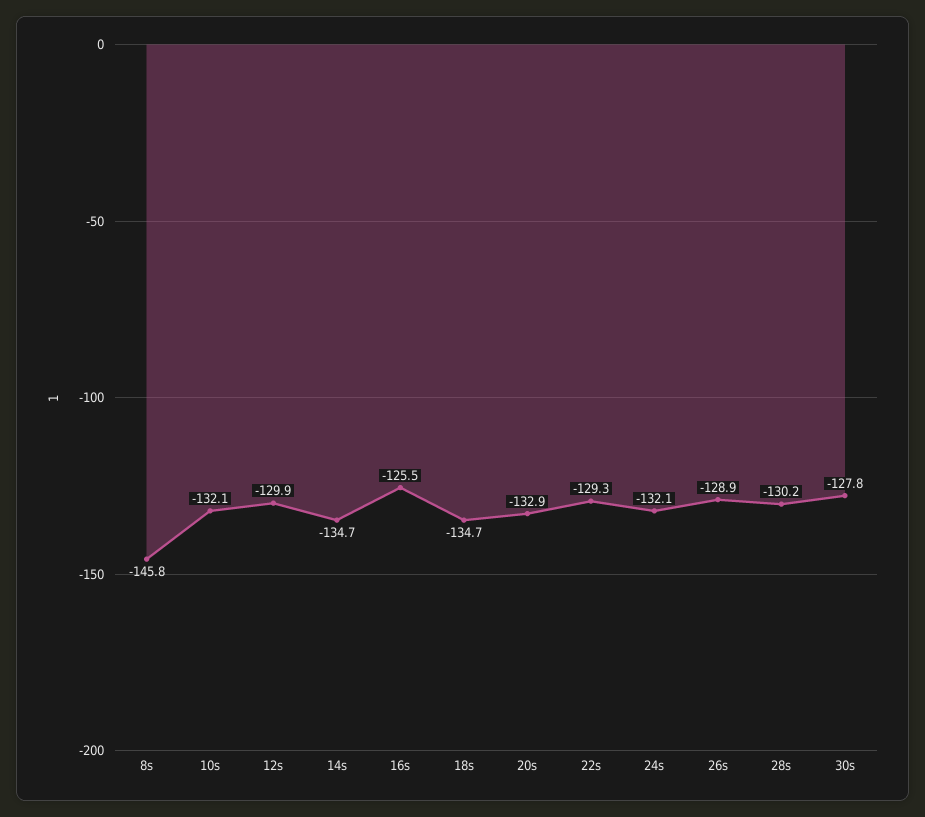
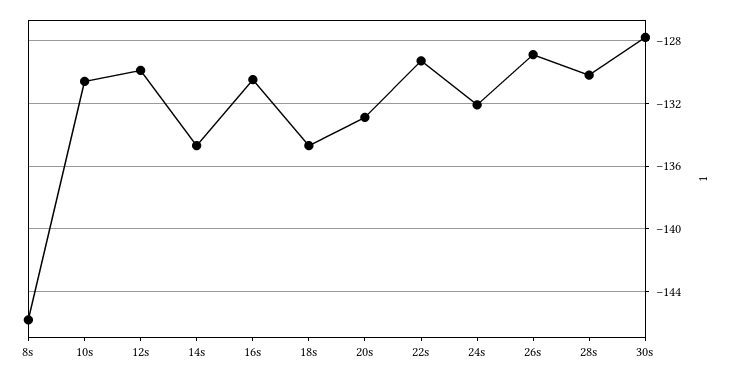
  {
    "8s": -145.8,
-   "10s": -132.1,
+   "10s": -130.5,
    "12s": -129.9,
    "14s": -134.7,
-   "16s": -125.5,
+   "16s": -130.5,
    "18s": -134.7,
    "20s": -132.9,
    "22s": -129.3,
    "24s": -132.1,
    "26s": -128.9,
    "28s": -130.2,
    "30s": -127.8
  }

